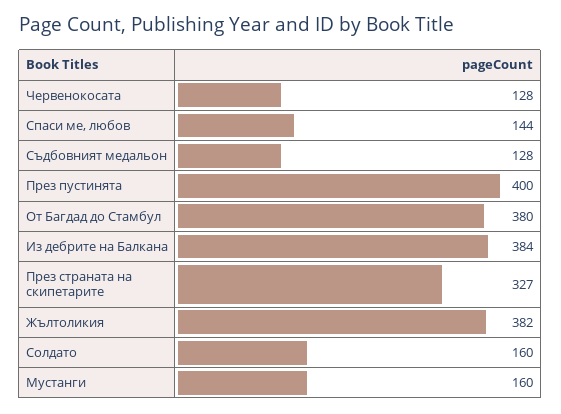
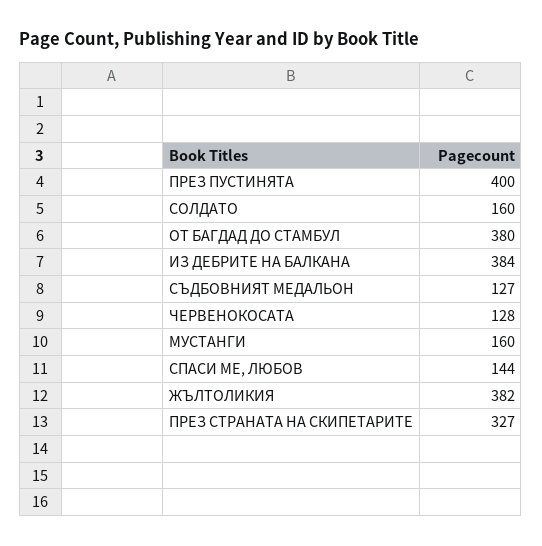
  {
    "Червенокосата": 128,
    "Спаси ме, любов": 144,
-   "Съдбовният медальон": 128,
+   "Съдбовният медальон": 127,
    "През пустинята": 400,
    "От Багдад до Стамбул": 380,
    "Из дебрите на Балкана": 384,
    "През страната на скипетарите": 327,
    "Жълтоликия": 382,
    "Солдато": 160,
    "Мустанги": 160
  }

